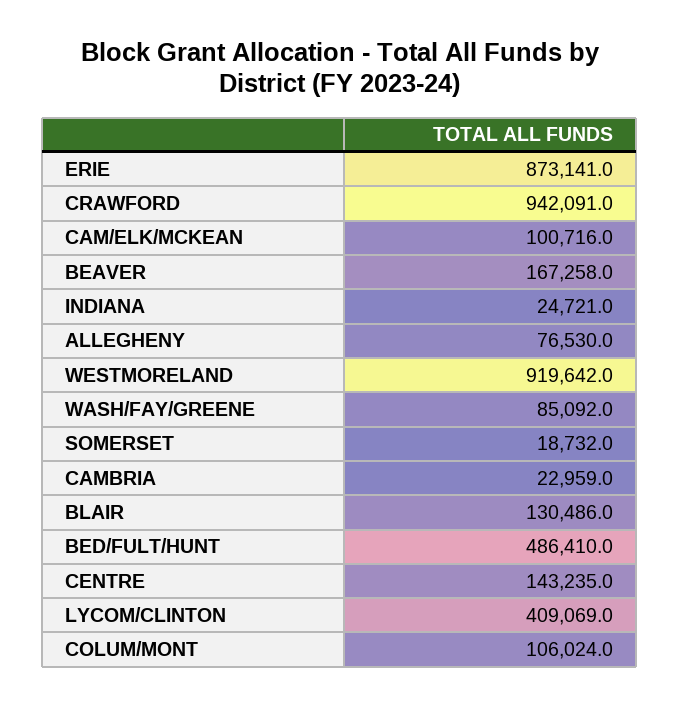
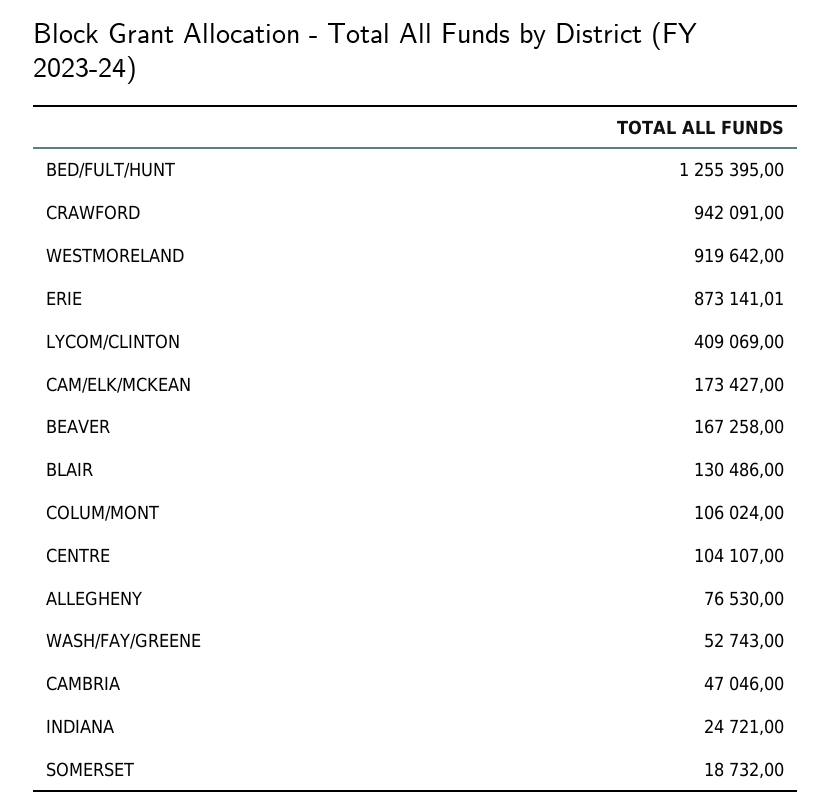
  {
    "ERIE": 873141.01,
    "CRAWFORD": 942091,
-   "CAM/ELK/MCKEAN": 100716,
+   "CAM/ELK/MCKEAN": 173427,
    "BEAVER": 167258,
    "INDIANA": 24721,
    "ALLEGHENY": 76530,
    "WESTMORELAND": 919642,
-   "WASH/FAY/GREENE": 85092,
+   "WASH/FAY/GREENE": 52743,
    "SOMERSET": 18732,
-   "CAMBRIA": 22959,
+   "CAMBRIA": 47046,
    "BLAIR": 130486,
-   "BED/FULT/HUNT": 486410,
+   "BED/FULT/HUNT": 1255395,
-   "CENTRE": 143235,
+   "CENTRE": 104107,
    "LYCOM/CLINTON": 409069,
    "COLUM/MONT": 106024
  }

